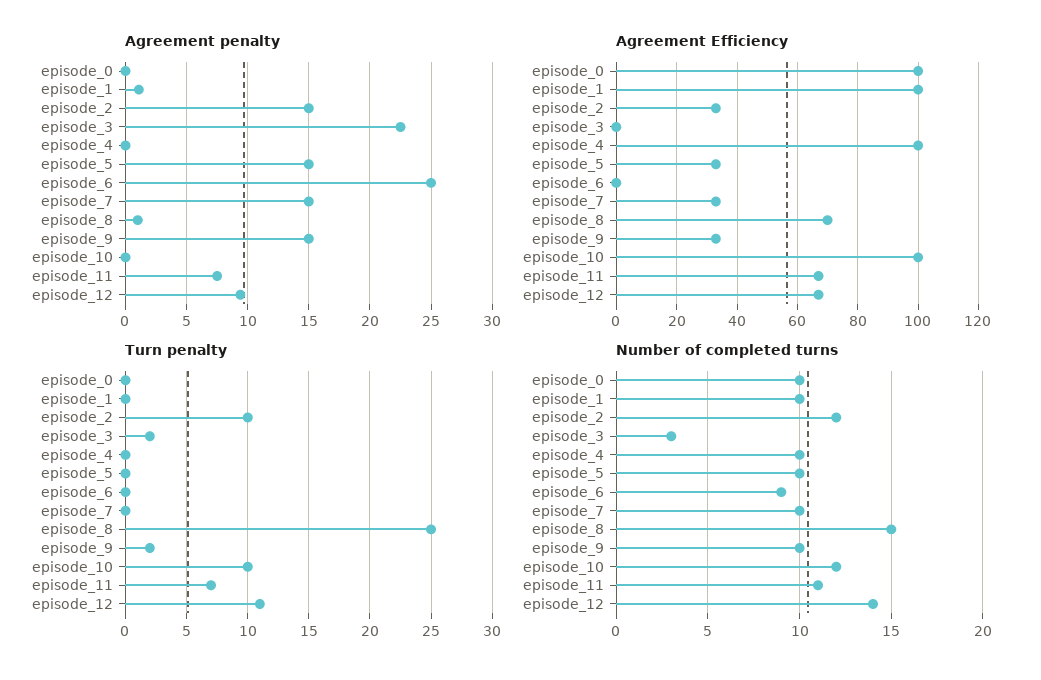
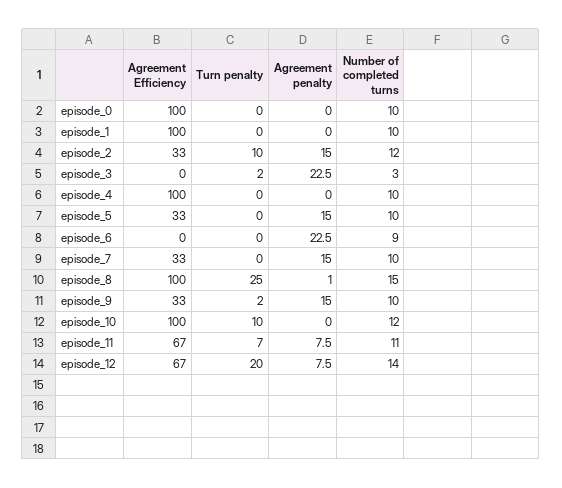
  {
    "Agreement penalty": {
      "episode_0": 0,
-     "episode_1": 1,
+     "episode_1": 0,
      "episode_2": 15,
      "episode_3": 22.5,
      "episode_4": 0,
      "episode_5": 15,
-     "episode_6": 25,
+     "episode_6": 22.5,
      "episode_7": 15,
      "episode_8": 1,
      "episode_9": 15,
      "episode_10": 0,
      "episode_11": 7.5,
-     "episode_12": 9.5
+     "episode_12": 7.5
    },
    "Agreement Efficiency": {
      "episode_0": 100,
      "episode_1": 100,
      "episode_2": 33,
      "episode_3": 0,
      "episode_4": 100,
      "episode_5": 33,
      "episode_6": 0,
      "episode_7": 33,
-     "episode_8": 70,
+     "episode_8": 100,
      "episode_9": 33,
      "episode_10": 100,
      "episode_11": 67,
      "episode_12": 67
    },
    "Turn penalty": {
      "episode_0": 0,
      "episode_1": 0,
      "episode_2": 10,
      "episode_3": 2,
      "episode_4": 0,
      "episode_5": 0,
      "episode_6": 0,
      "episode_7": 0,
      "episode_8": 25,
      "episode_9": 2,
      "episode_10": 10,
      "episode_11": 7,
-     "episode_12": 11
+     "episode_12": 20
    },
    "Number of completed turns": {
      "episode_0": 10,
      "episode_1": 10,
      "episode_2": 12,
      "episode_3": 3,
      "episode_4": 10,
      "episode_5": 10,
      "episode_6": 9,
      "episode_7": 10,
      "episode_8": 15,
      "episode_9": 10,
      "episode_10": 12,
      "episode_11": 11,
      "episode_12": 14
    }
  }

